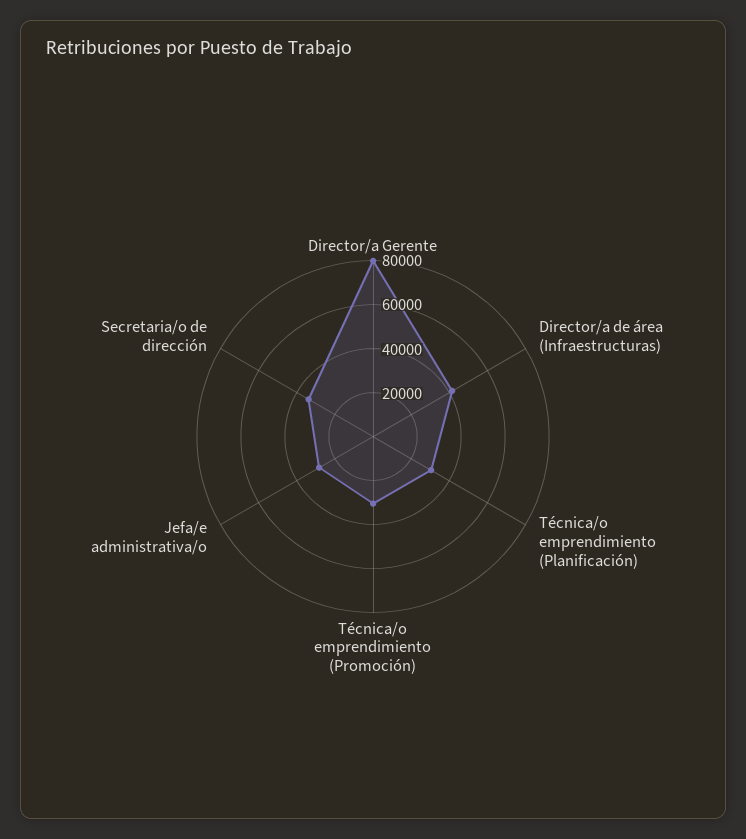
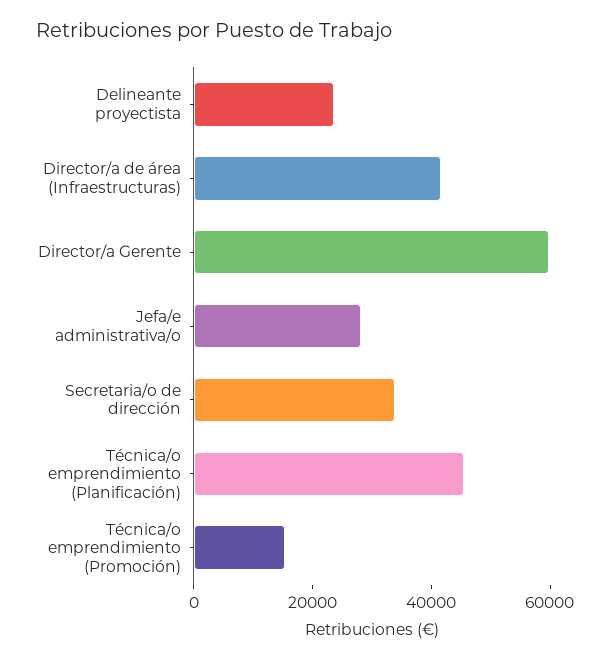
  {
-   "Director/a Gerente": 80000,
+   "Director/a Gerente": 60000,
    "Director/a de área (Infraestructuras)": 40000,
-   "Técnica/o emprendimiento (Planificación)": 30000,
+   "Técnica/o emprendimiento (Planificación)": 45000,
-   "Técnica/o emprendimiento (Promoción)": 30000,
+   "Técnica/o emprendimiento (Promoción)": 15000,
    "Jefa/e administrativa/o": 30000,
-   "Secretaria/o de dirección": 35000
+   "Secretaria/o de dirección": 35000,
+   "Delineante proyectista": 25000
  }

